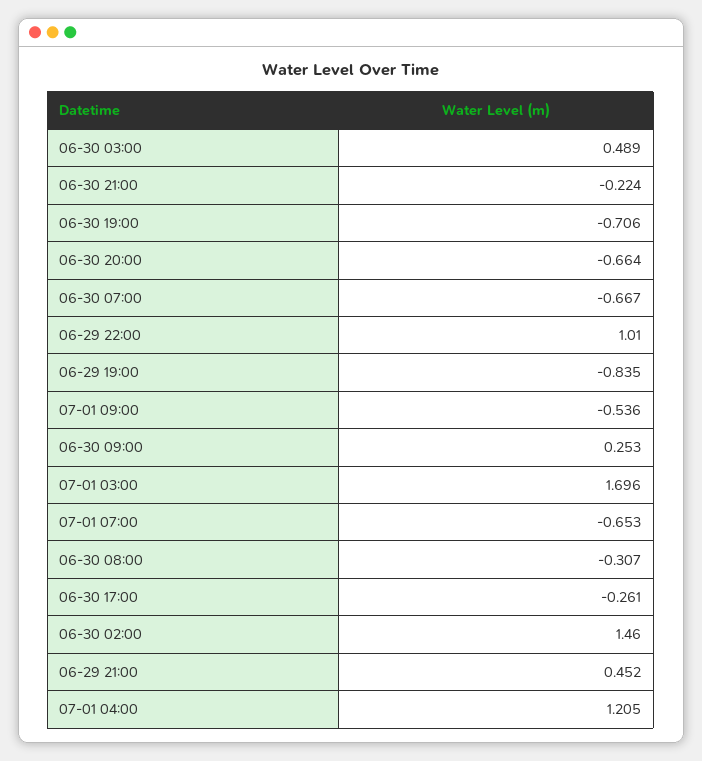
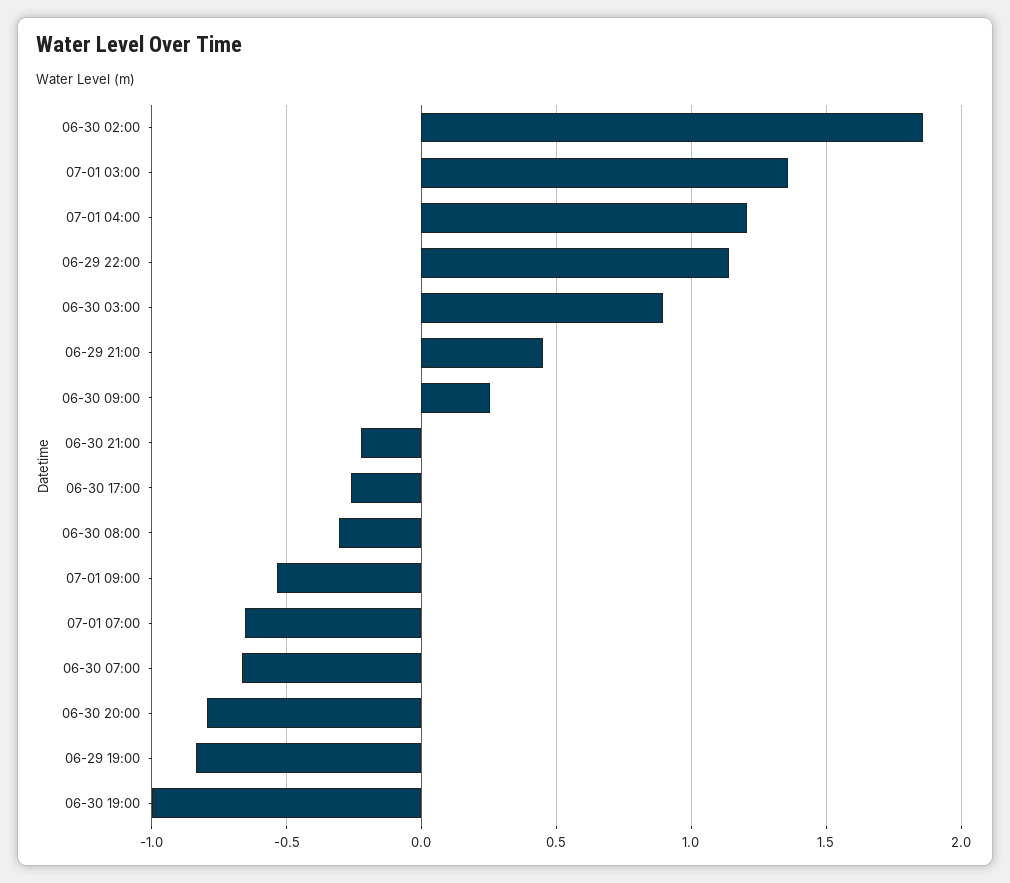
  {
-   "06-30 03:00": 0.489,
+   "06-30 03:00": 0.9,
    "06-30 21:00": -0.224,
-   "06-30 19:00": -0.706,
+   "06-30 19:00": -1,
-   "06-30 20:00": -0.664,
+   "06-30 20:00": -0.8,
    "06-30 07:00": -0.667,
-   "06-29 22:00": 1.01,
+   "06-29 22:00": 1.15,
    "06-29 19:00": -0.835,
    "07-01 09:00": -0.536,
    "06-30 09:00": 0.253,
-   "07-01 03:00": 1.696,
+   "07-01 03:00": 1.35,
    "07-01 07:00": -0.653,
    "06-30 08:00": -0.307,
    "06-30 17:00": -0.261,
-   "06-30 02:00": 1.46,
+   "06-30 02:00": 1.85,
    "06-29 21:00": 0.452,
    "07-01 04:00": 1.205
  }

